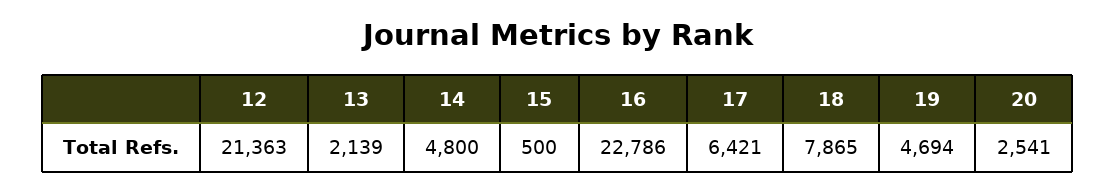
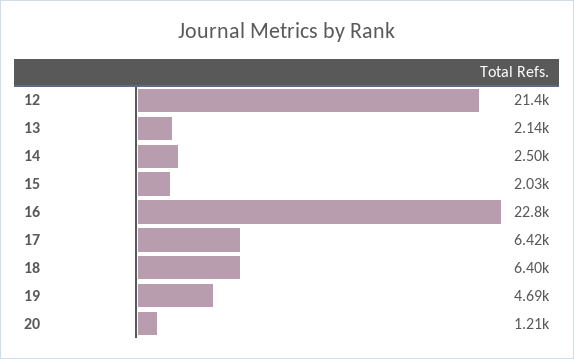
  {
    "12": 21363,
    "13": 2139,
-   "14": 4800,
+   "14": 2500,
-   "15": 500,
+   "15": 2030,
    "16": 22786,
    "17": 6421,
-   "18": 7865,
+   "18": 6400,
    "19": 4694,
-   "20": 2541
+   "20": 1210
  }

